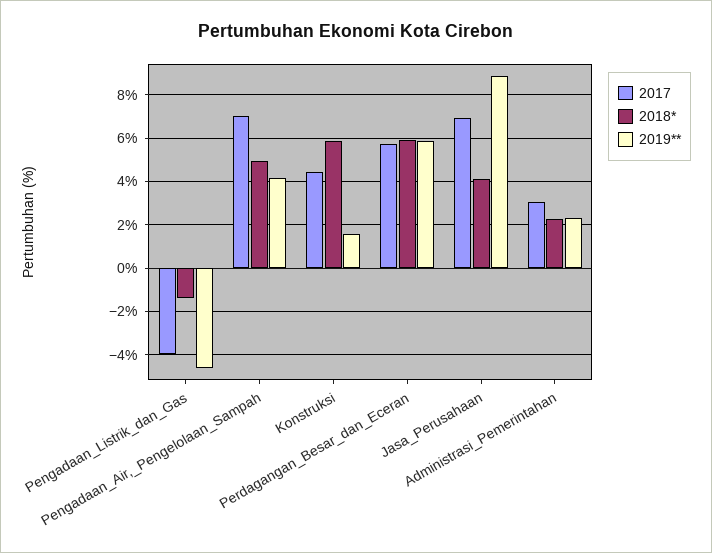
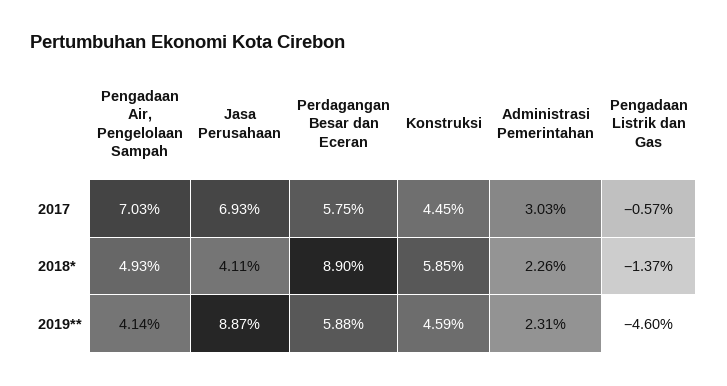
  {
    "2017": {
-     "Pengadaan_Listrik_dan_Gas": -4,
+     "Pengadaan_Listrik_dan_Gas": -0.57,
      "Pengadaan_Air,_Pengelolaan_Sampah": 7.03,
      "Konstruksi": 4.45,
      "Perdagangan_Besar_dan_Eceran": 5.75,
      "Jasa_Perusahaan": 6.93,
      "Administrasi_Pemerintahan": 3.03
    },
    "2018*": {
      "Pengadaan_Listrik_dan_Gas": -1.37,
      "Pengadaan_Air,_Pengelolaan_Sampah": 4.93,
      "Konstruksi": 5.85,
-     "Perdagangan_Besar_dan_Eceran": 6,
+     "Perdagangan_Besar_dan_Eceran": 8.9,
      "Jasa_Perusahaan": 4.11,
      "Administrasi_Pemerintahan": 2.26
    },
    "2019**": {
      "Pengadaan_Listrik_dan_Gas": -4.6,
      "Pengadaan_Air,_Pengelolaan_Sampah": 4.14,
-     "Konstruksi": 1.5,
+     "Konstruksi": 4.59,
      "Perdagangan_Besar_dan_Eceran": 5.88,
      "Jasa_Perusahaan": 8.87,
      "Administrasi_Pemerintahan": 2.31
    }
  }

